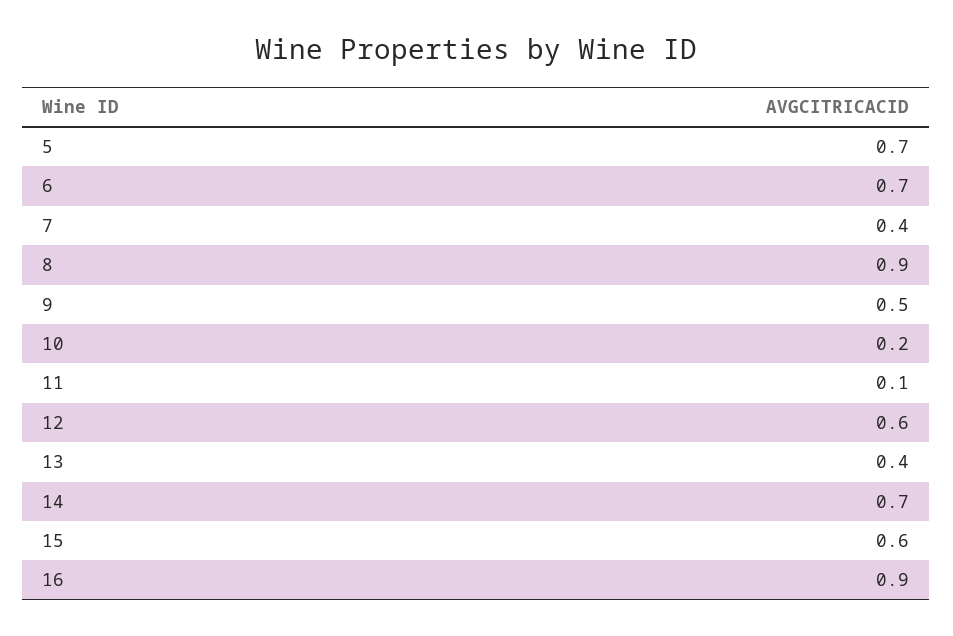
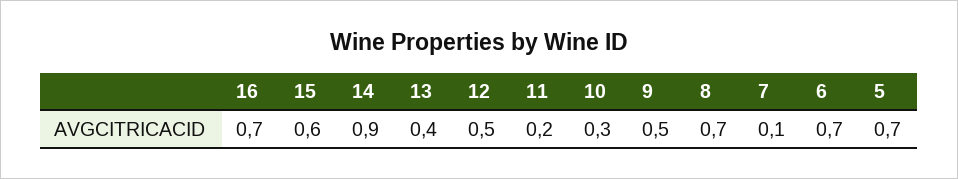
  {
    "5": 0.7,
    "6": 0.7,
-   "7": 0.4,
+   "7": 0.1,
-   "8": 0.9,
+   "8": 0.7,
    "9": 0.5,
-   "10": 0.2,
+   "10": 0.3,
-   "11": 0.1,
+   "11": 0.2,
-   "12": 0.6,
+   "12": 0.5,
    "13": 0.4,
-   "14": 0.7,
+   "14": 0.9,
    "15": 0.6,
-   "16": 0.9
+   "16": 0.7
  }

